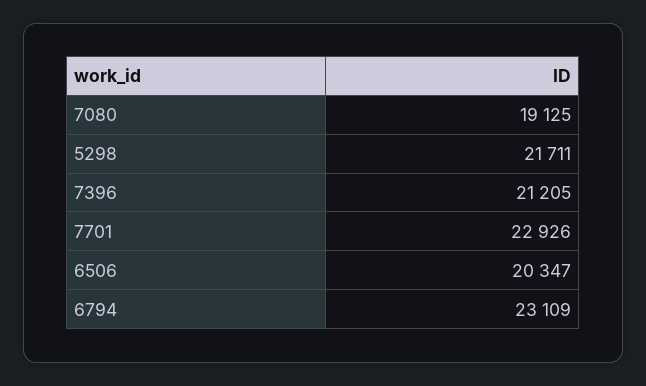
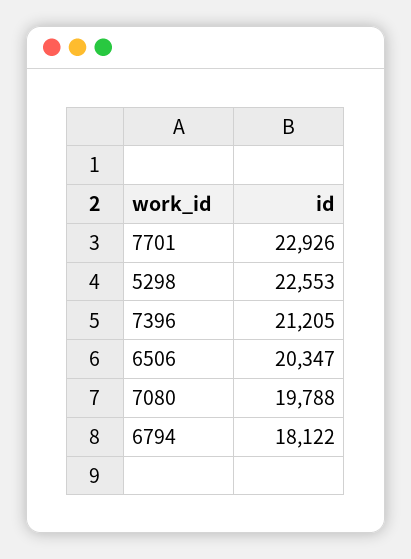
  {
-   "7080": 19125,
+   "7080": 19788,
-   "5298": 21711,
+   "5298": 22553,
    "7396": 21205,
    "7701": 22926,
    "6506": 20347,
-   "6794": 23109
+   "6794": 18122
  }

